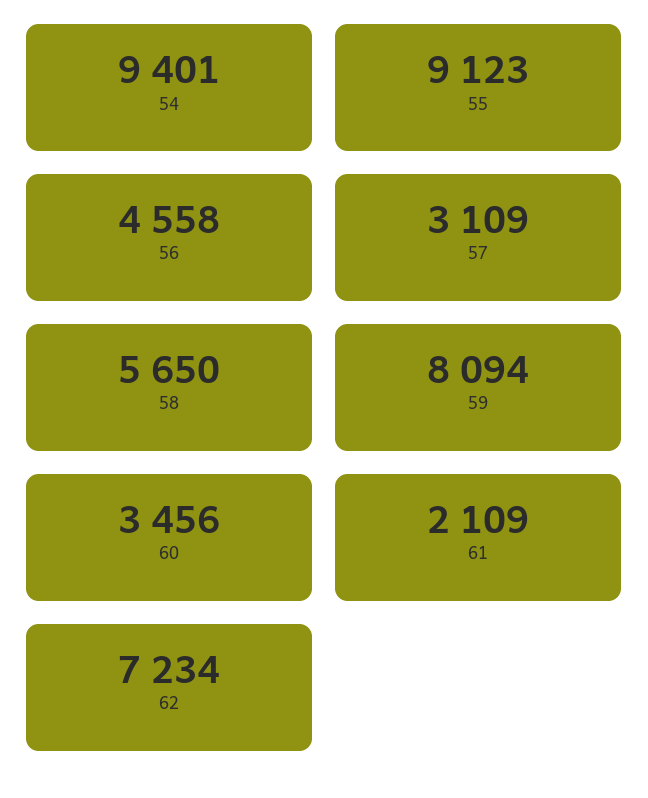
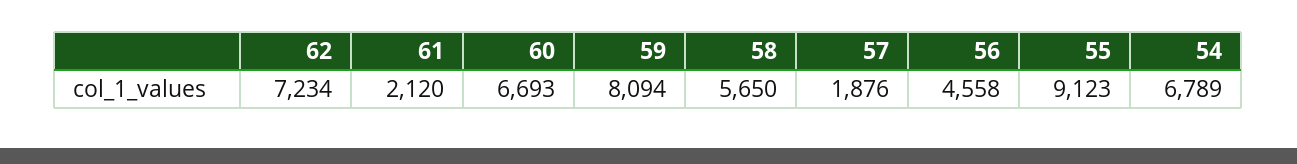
  {
-   "54": 9401,
+   "54": 6789,
    "55": 9123,
    "56": 4558,
-   "57": 3109,
+   "57": 1876,
    "58": 5650,
    "59": 8094,
-   "60": 3456,
+   "60": 6693,
-   "61": 2109,
+   "61": 2120,
    "62": 7234
  }

